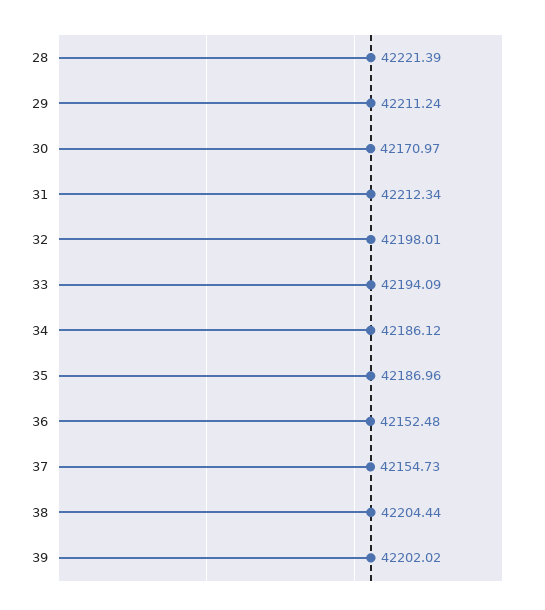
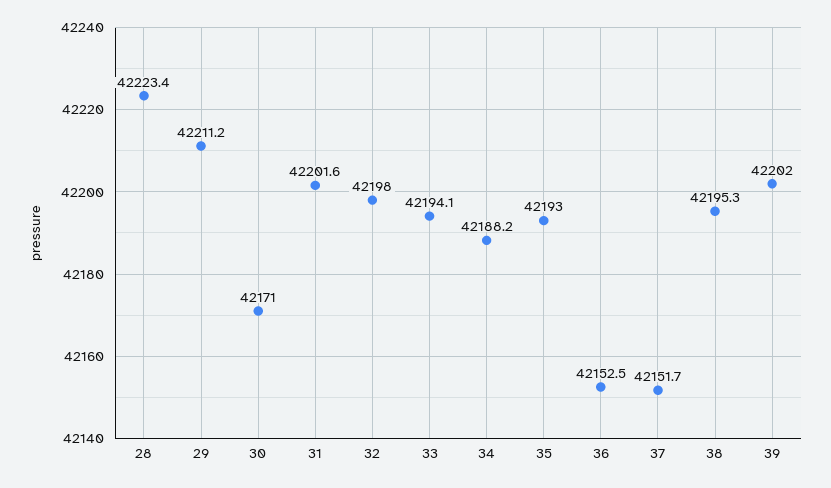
  {
-   "28": 42221.39,
+   "28": 42223.4,
    "29": 42211.24,
    "30": 42170.97,
-   "31": 42212.34,
+   "31": 42201.6,
    "32": 42198.01,
    "33": 42194.09,
-   "34": 42186.12,
+   "34": 42188.2,
-   "35": 42186.96,
+   "35": 42193,
    "36": 42152.48,
-   "37": 42154.73,
+   "37": 42151.7,
-   "38": 42204.44,
+   "38": 42195.3,
    "39": 42202.02
  }

